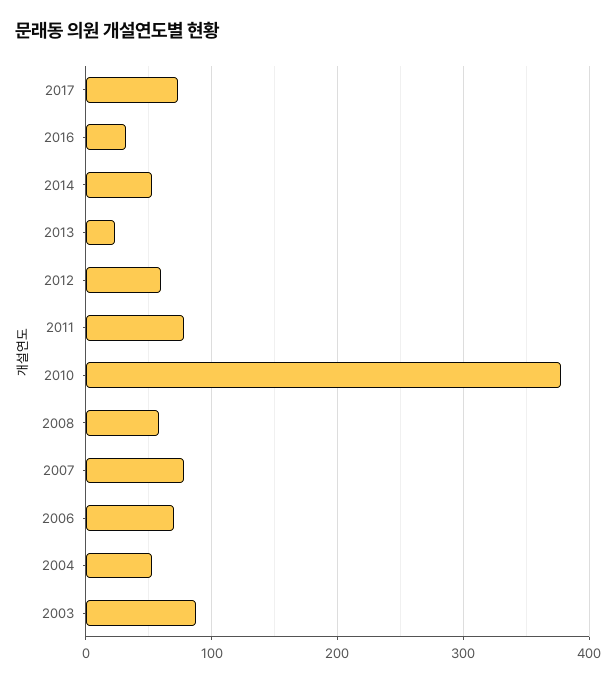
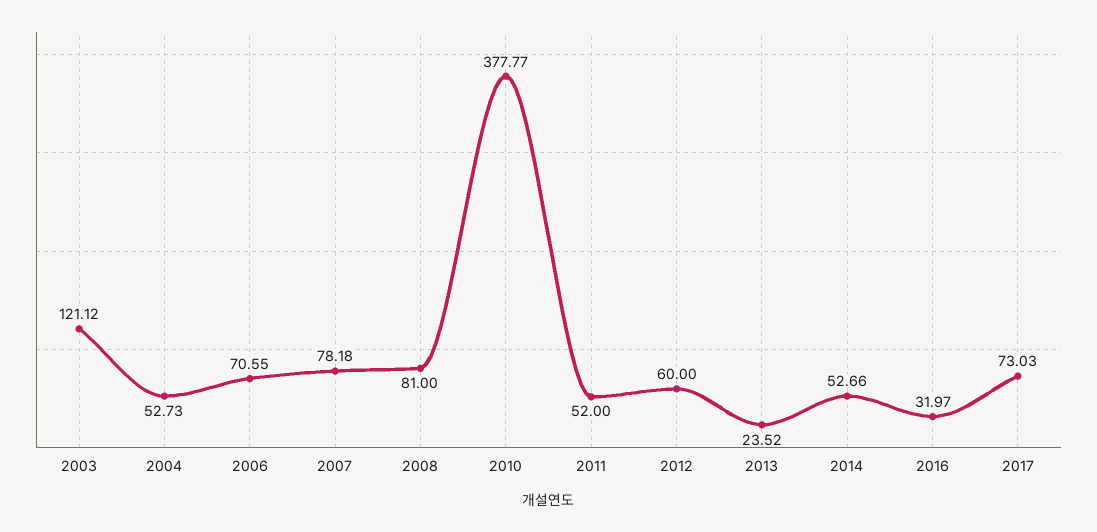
  {
    "2017": 73.03,
    "2016": 31.97,
    "2014": 52.66,
    "2013": 23.52,
    "2012": 60,
-   "2011": 80,
+   "2011": 52,
    "2010": 377.77,
-   "2008": 60,
+   "2008": 81,
    "2007": 78.18,
    "2006": 70.55,
    "2004": 52.73,
-   "2003": 90
+   "2003": 121.12
  }

